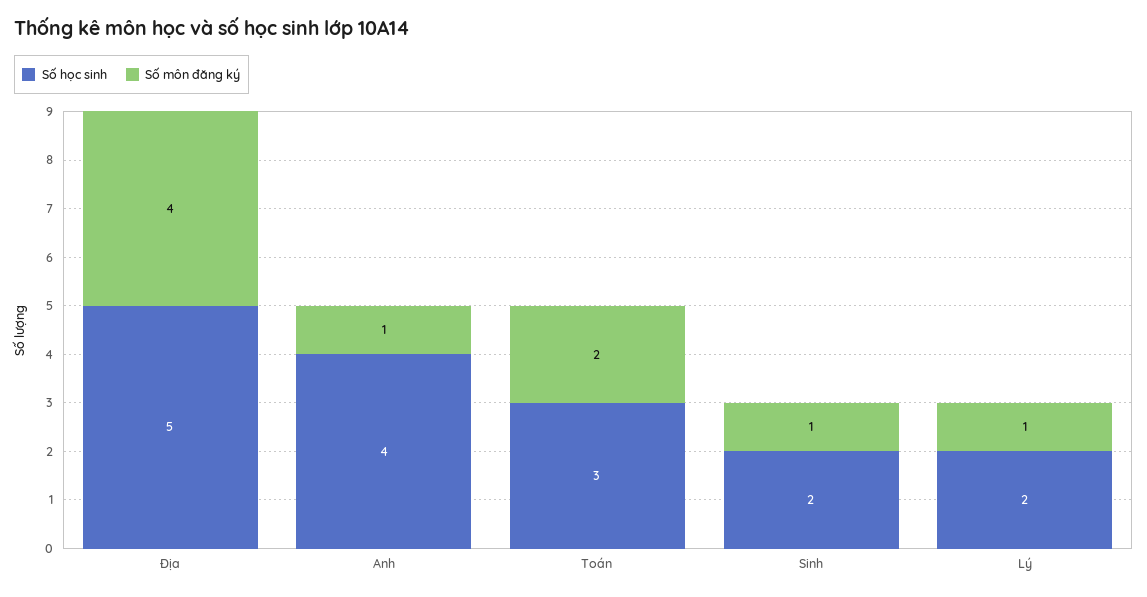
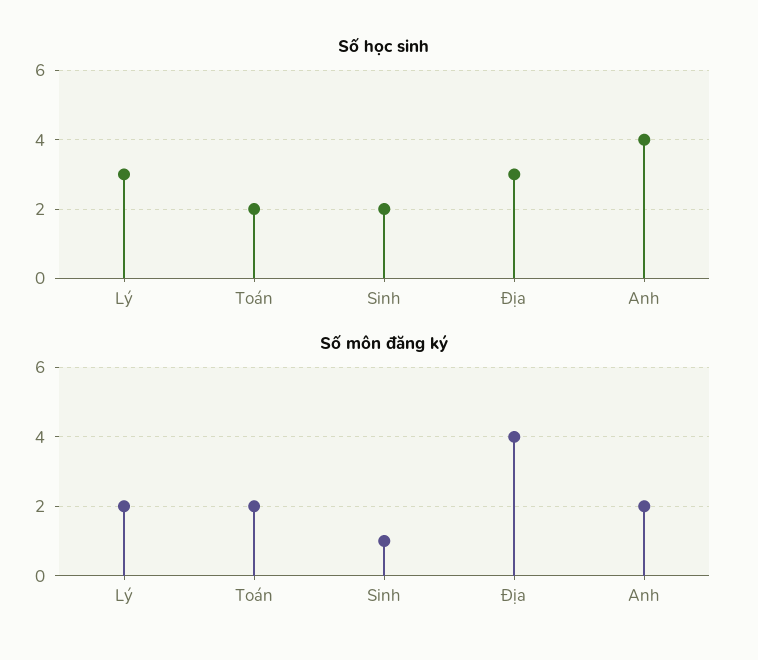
  {
    "Số học sinh": {
-     "Địa": 5,
+     "Địa": 3,
      "Anh": 4,
-     "Toán": 3,
+     "Toán": 2,
      "Sinh": 2,
-     "Lý": 2
+     "Lý": 3
    },
    "Số môn đăng ký": {
      "Địa": 4,
-     "Anh": 1,
+     "Anh": 2,
      "Toán": 2,
      "Sinh": 1,
-     "Lý": 1
+     "Lý": 2
    }
  }

